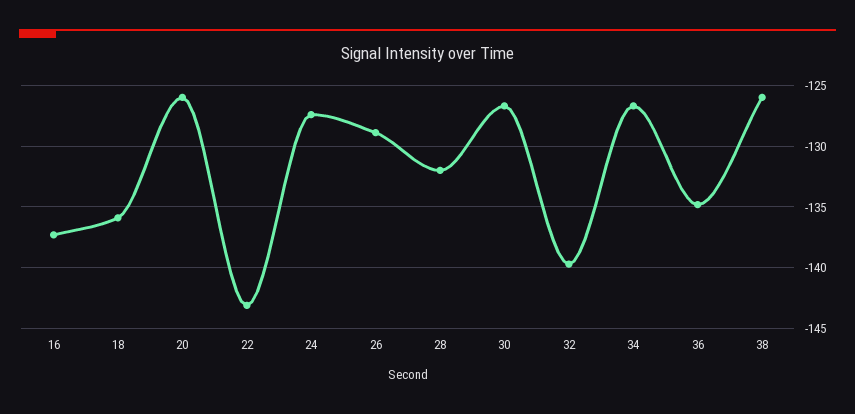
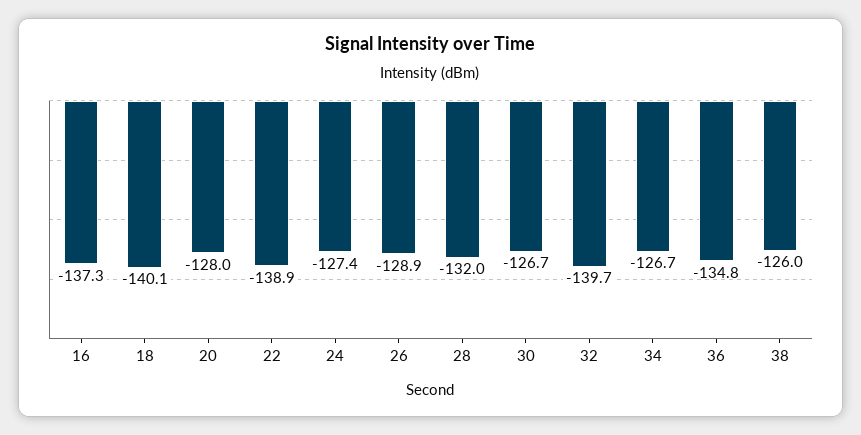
  {
    "16": -137.3,
-   "18": -136,
+   "18": -140.1,
-   "20": -126,
+   "20": -128,
-   "22": -143,
+   "22": -138.9,
    "24": -127.4,
    "26": -128.9,
    "28": -132,
    "30": -126.7,
    "32": -139.7,
    "34": -126.7,
    "36": -134.8,
    "38": -126
  }

